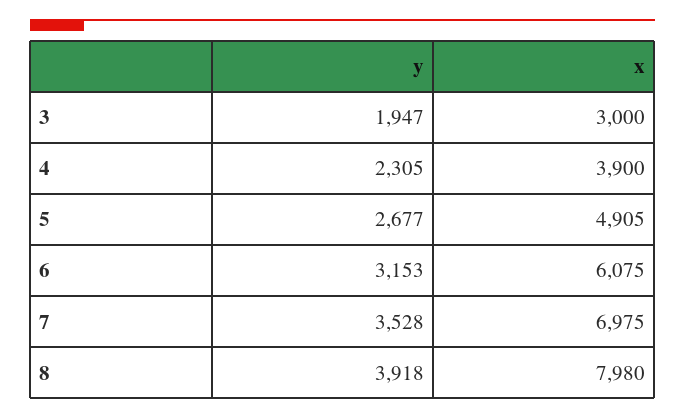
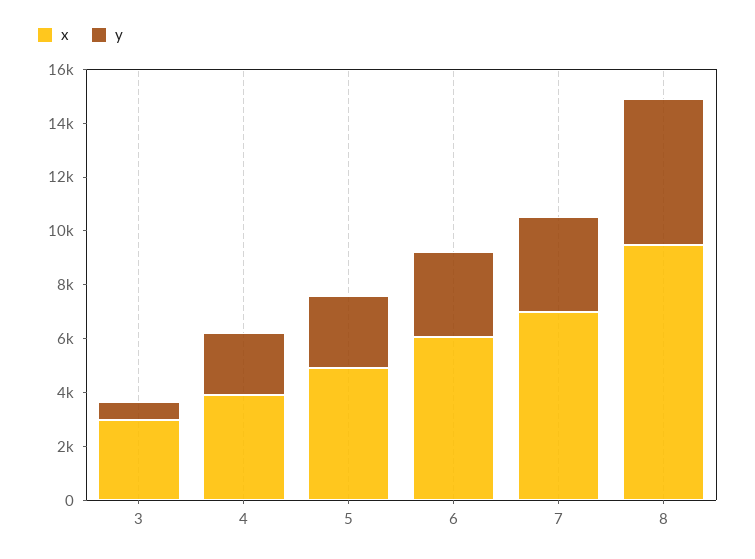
  {
    "y": {
-     "3": 1947,
+     "3": 500,
      "4": 2305,
      "5": 2677,
      "6": 3153,
      "7": 3528,
-     "8": 3918
+     "8": 5500
    },
    "x": {
      "3": 3000,
      "4": 3900,
      "5": 4905,
      "6": 6075,
      "7": 6975,
-     "8": 7980
+     "8": 9500
    }
  }

